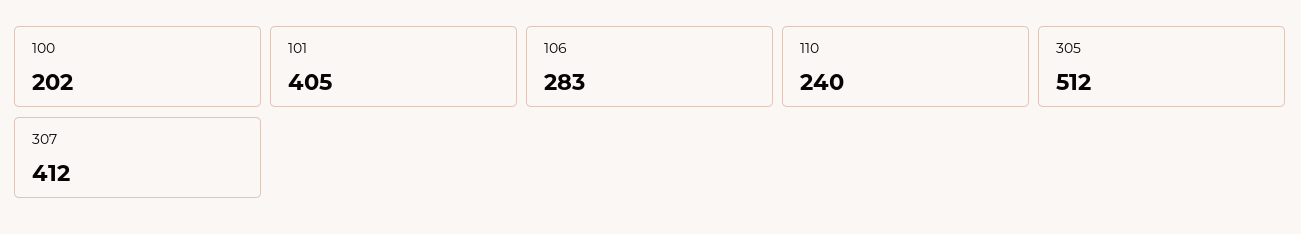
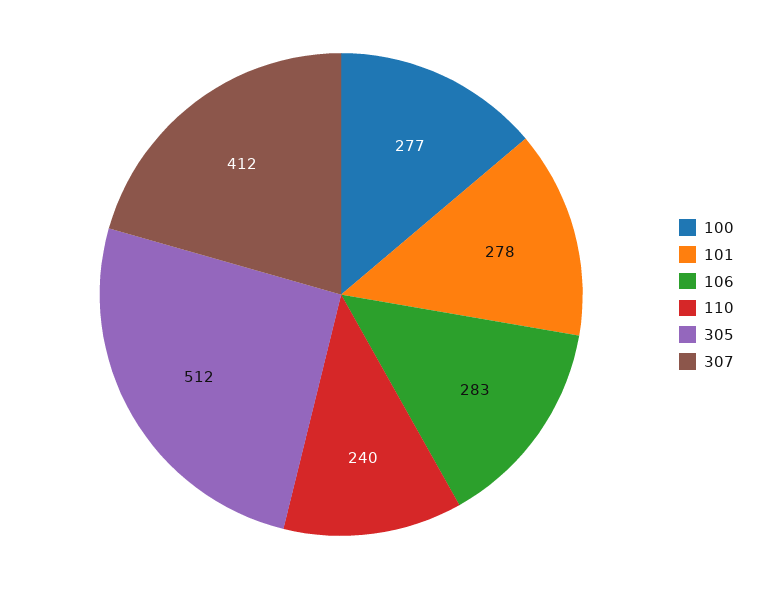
  {
-   "100": 202,
+   "100": 277,
-   "101": 405,
+   "101": 278,
    "106": 283,
    "110": 240,
    "305": 512,
    "307": 412
  }

